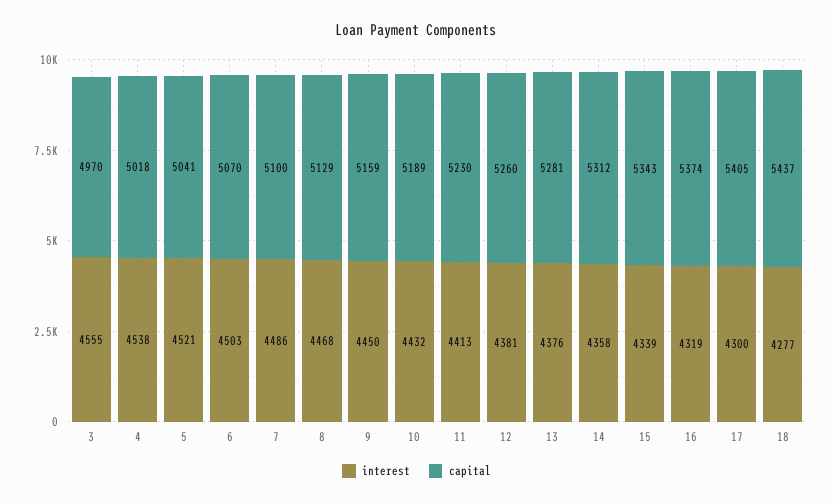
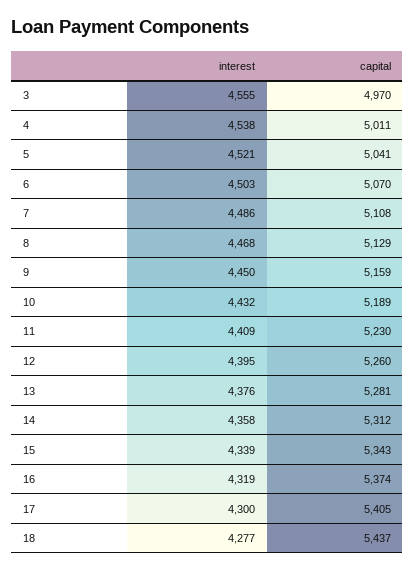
  {
    "interest": {
      "3": 4555,
      "4": 4538,
      "5": 4521,
      "6": 4503,
      "7": 4486,
      "8": 4468,
      "9": 4450,
      "10": 4432,
-     "11": 4413,
+     "11": 4409,
-     "12": 4381,
+     "12": 4395,
      "13": 4376,
      "14": 4358,
      "15": 4339,
      "16": 4319,
      "17": 4300,
      "18": 4277
    },
    "capital": {
      "3": 4970,
-     "4": 5018,
+     "4": 5011,
      "5": 5041,
      "6": 5070,
-     "7": 5100,
+     "7": 5108,
      "8": 5129,
      "9": 5159,
      "10": 5189,
      "11": 5230,
      "12": 5260,
      "13": 5281,
      "14": 5312,
      "15": 5343,
      "16": 5374,
      "17": 5405,
      "18": 5437
    }
  }

